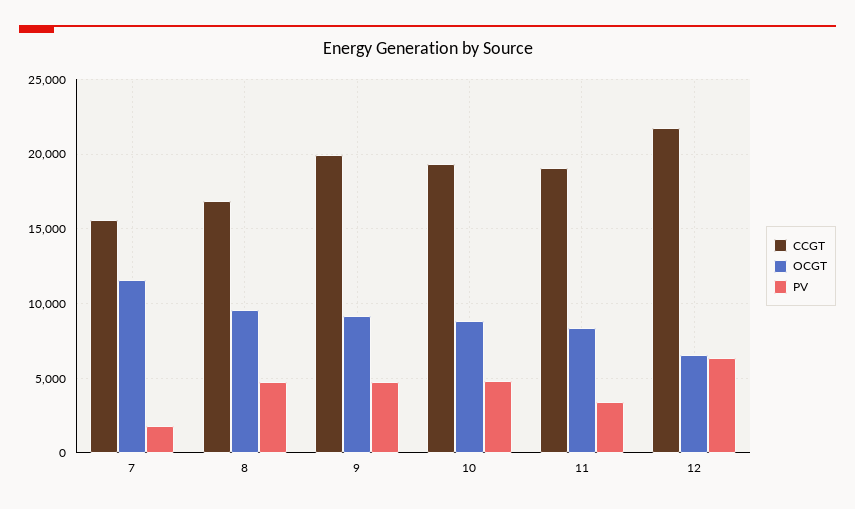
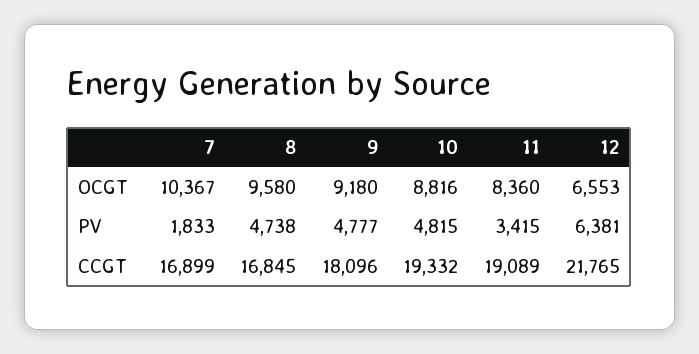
  {
    "CCGT": {
-     "7": 15500,
+     "7": 16899,
      "8": 16845,
-     "9": 20000,
+     "9": 18096,
      "10": 19332,
      "11": 19089,
      "12": 21765
    },
    "OCGT": {
-     "7": 11500,
+     "7": 10367,
      "8": 9580,
      "9": 9180,
      "10": 8816,
      "11": 8360,
      "12": 6553
    },
    "PV": {
      "7": 1833,
      "8": 4738,
      "9": 4777,
      "10": 4815,
      "11": 3415,
      "12": 6381
    }
  }

